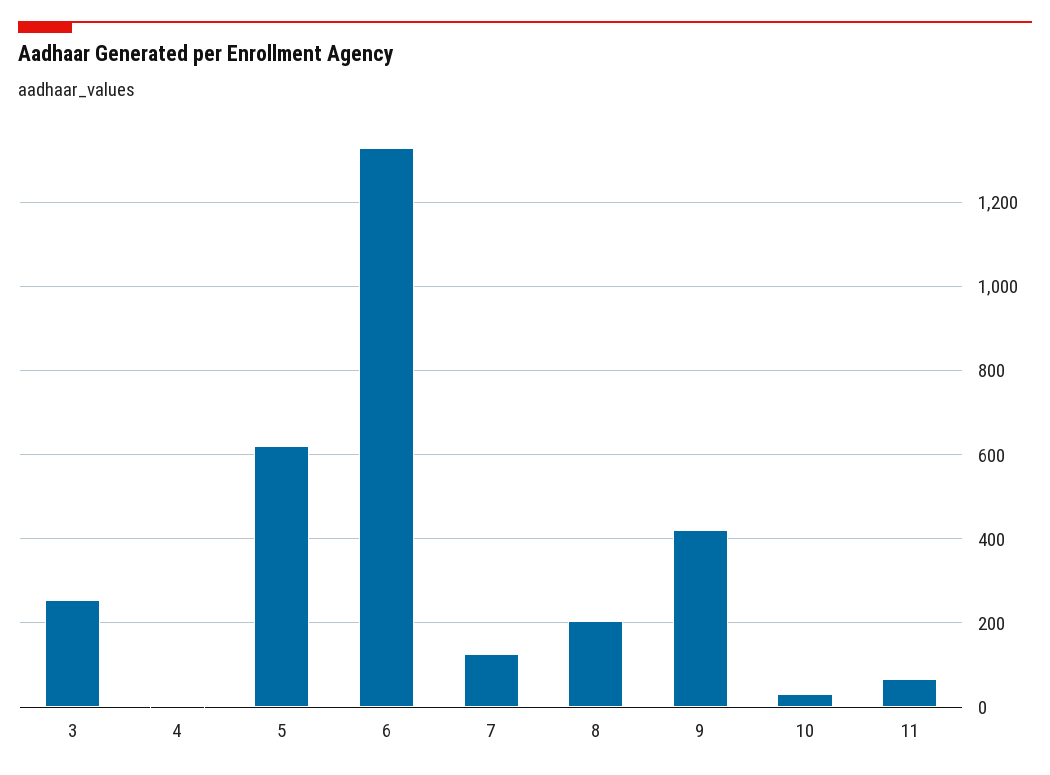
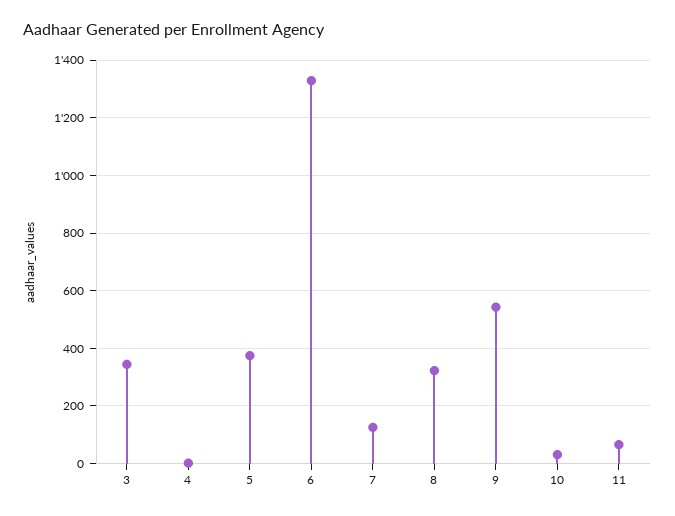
  {
-   "3": 260,
+   "3": 350,
    "4": 0,
-   "5": 620,
+   "5": 375,
    "6": 1320,
    "7": 120,
-   "8": 200,
+   "8": 325,
-   "9": 420,
+   "9": 550,
    "10": 40,
    "11": 60
  }

